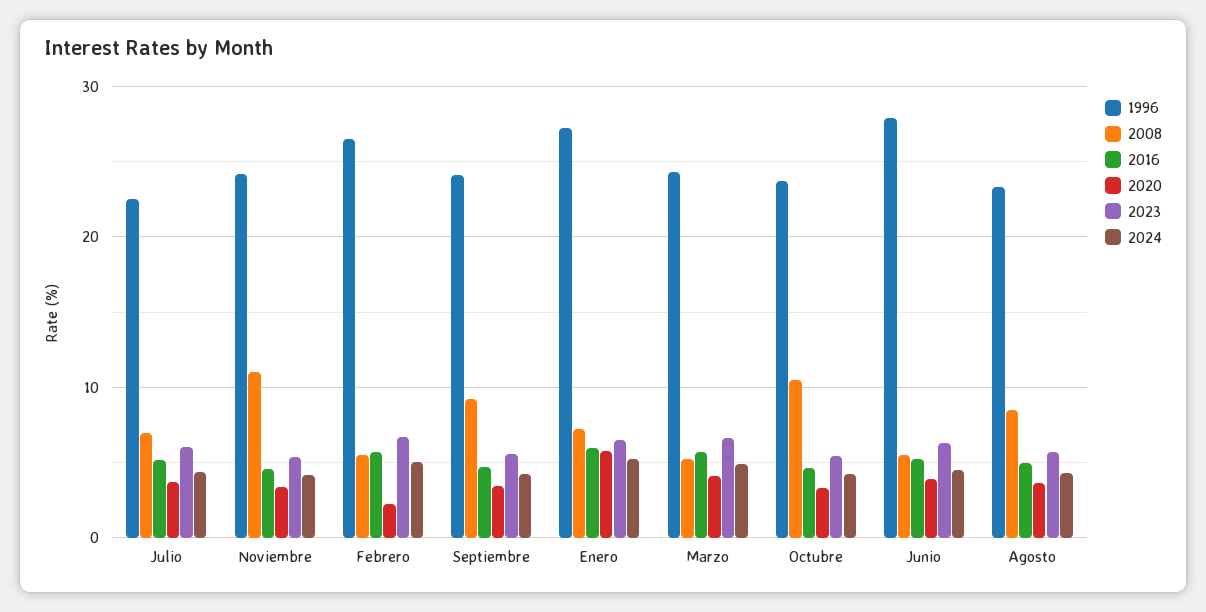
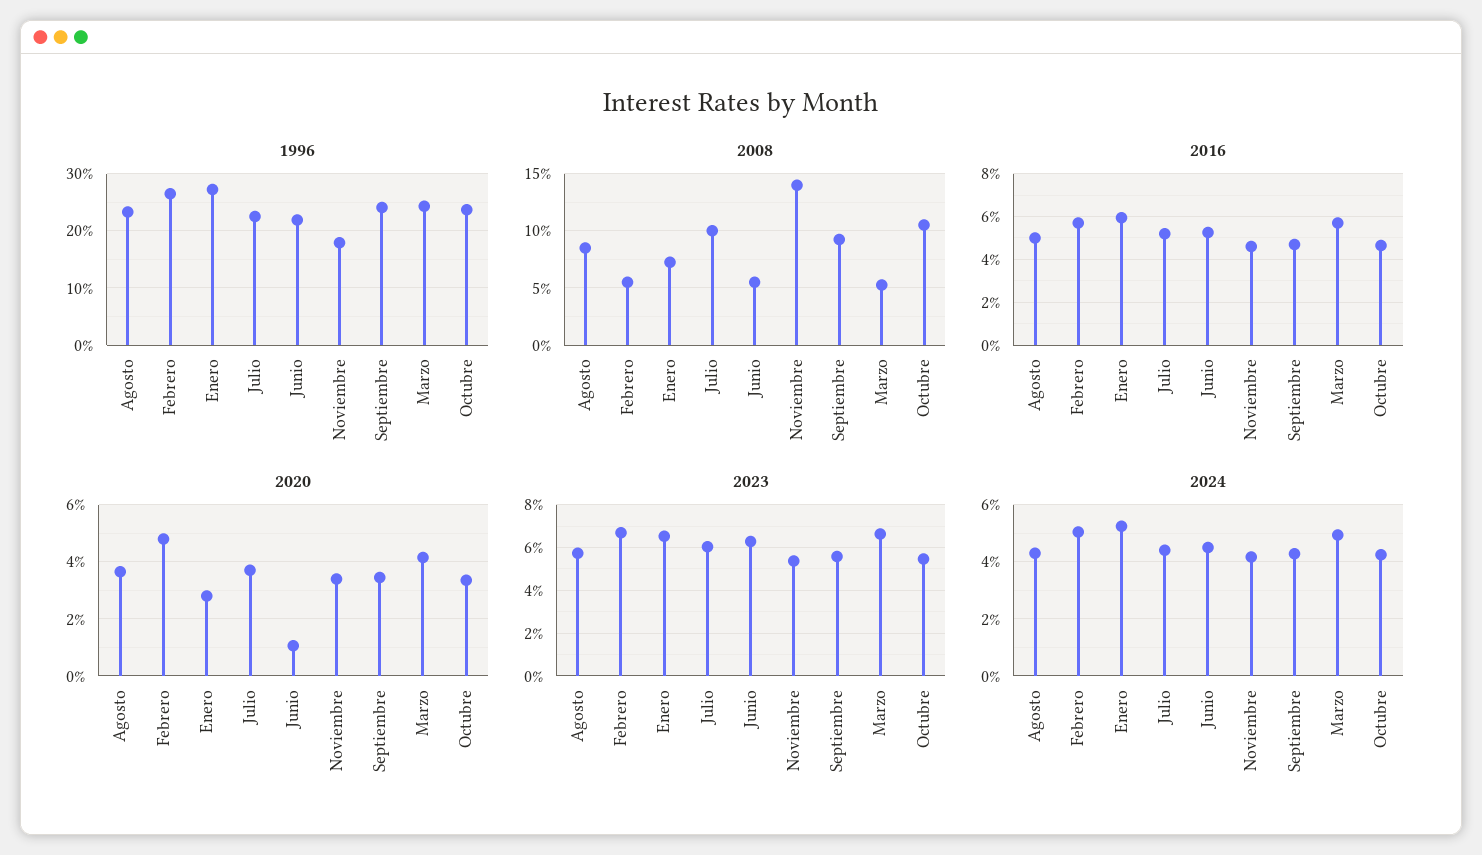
  {
    "1996": {
      "Julio": 23,
-     "Noviembre": 24,
+     "Noviembre": 18,
      "Febrero": 27,
      "Septiembre": 24,
      "Enero": 27,
      "Marzo": 24,
      "Octubre": 24,
-     "Junio": 28,
+     "Junio": 22,
      "Agosto": 23
    },
    "2008": {
-     "Julio": 7,
+     "Julio": 10,
-     "Noviembre": 11,
+     "Noviembre": 14,
      "Febrero": 6,
      "Septiembre": 9,
      "Enero": 7,
      "Marzo": 5,
      "Octubre": 11,
      "Junio": 6,
      "Agosto": 9
    },
    "2016": {
      "Julio": 5,
      "Noviembre": 4.5,
      "Febrero": 5.5,
      "Septiembre": 4.5,
      "Enero": 6,
      "Marzo": 5.5,
      "Octubre": 4.5,
      "Junio": 5.5,
      "Agosto": 5
    },
    "2020": {
      "Julio": 3.75,
      "Noviembre": 3.5,
-     "Febrero": 2,
+     "Febrero": 4.75,
      "Septiembre": 3.5,
-     "Enero": 6,
+     "Enero": 2.75,
      "Marzo": 4.25,
      "Octubre": 3.25,
-     "Junio": 4,
+     "Junio": 1,
      "Agosto": 3.75
    },
    "2023": {
      "Julio": 6,
      "Noviembre": 5.5,
      "Febrero": 6.5,
      "Septiembre": 5.5,
      "Enero": 6.5,
      "Marzo": 6.5,
      "Octubre": 5.5,
      "Junio": 6.5,
      "Agosto": 5.5
    },
    "2024": {
      "Julio": 4.5,
      "Noviembre": 4.25,
      "Febrero": 5,
      "Septiembre": 4.25,
      "Enero": 5.25,
      "Marzo": 5,
      "Octubre": 4.25,
      "Junio": 4.5,
      "Agosto": 4.25
    }
  }

